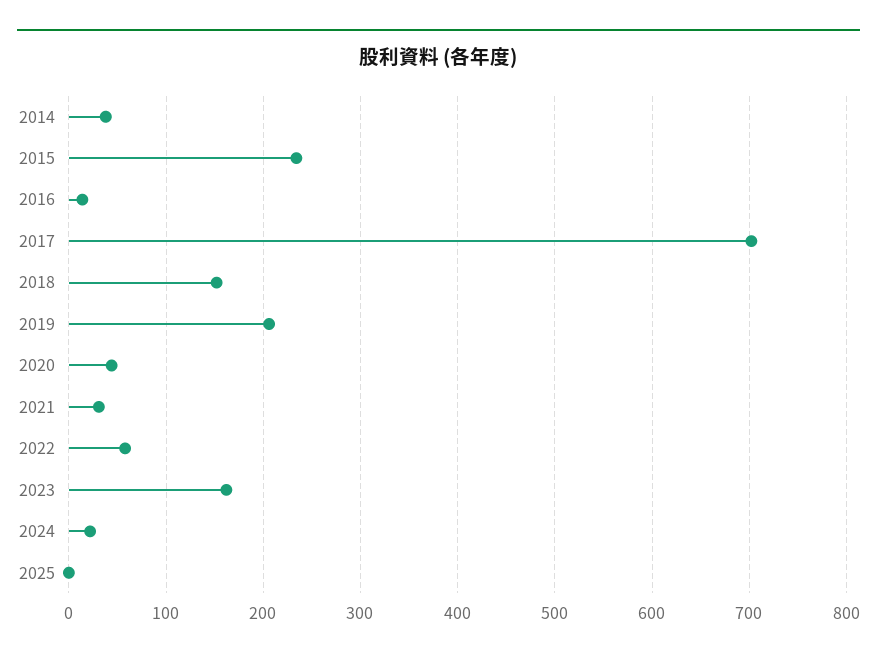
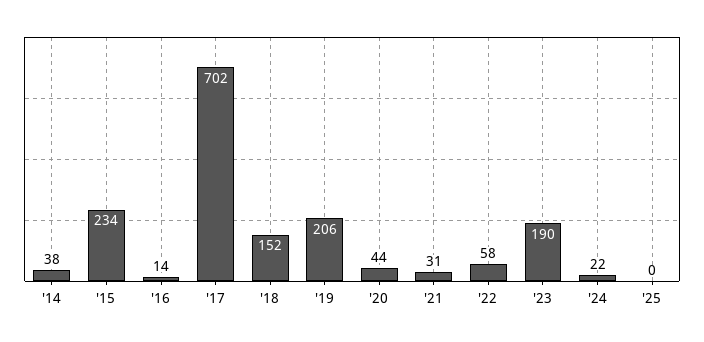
  {
    "2014": 38,
    "2015": 234,
    "2016": 14,
    "2017": 702,
    "2018": 152,
    "2019": 206,
    "2020": 44,
    "2021": 31,
    "2022": 58,
-   "2023": 160,
+   "2023": 190,
    "2024": 22,
    "2025": 0
  }

